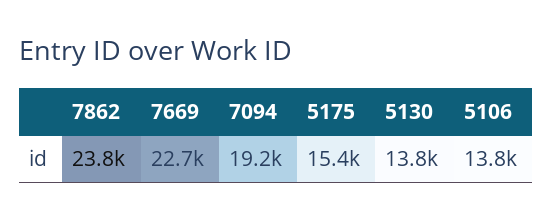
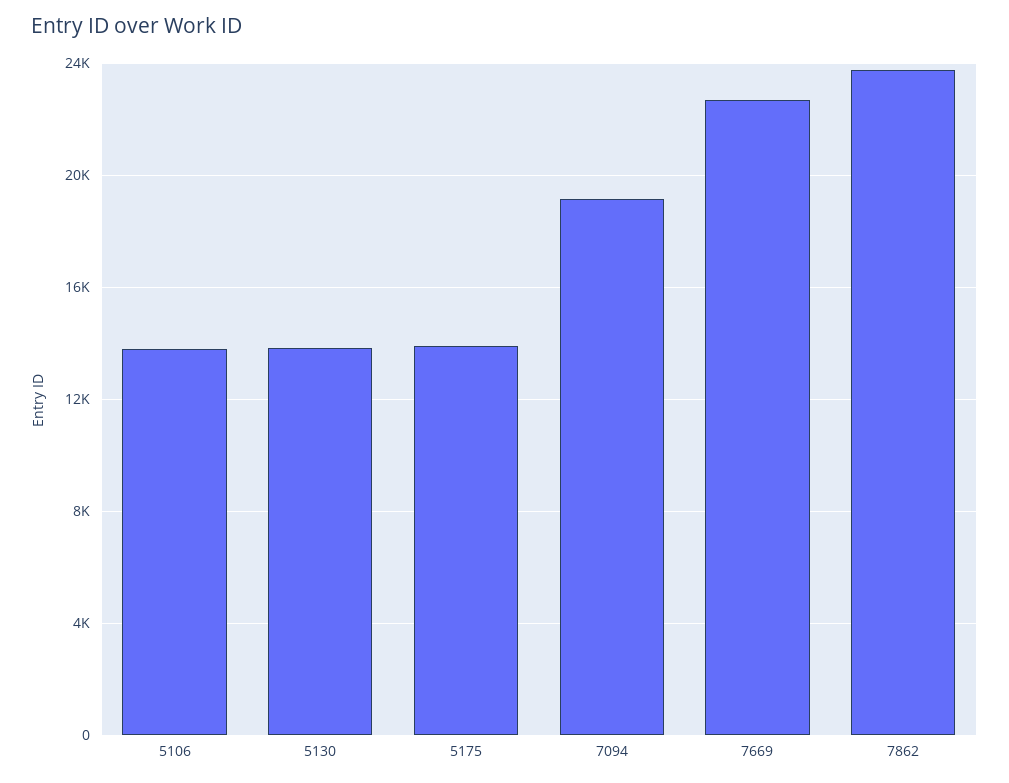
  {
    "7862": 23800,
    "7669": 22700,
    "7094": 19200,
-   "5175": 15400,
+   "5175": 14000,
    "5130": 13800,
    "5106": 13800
  }

